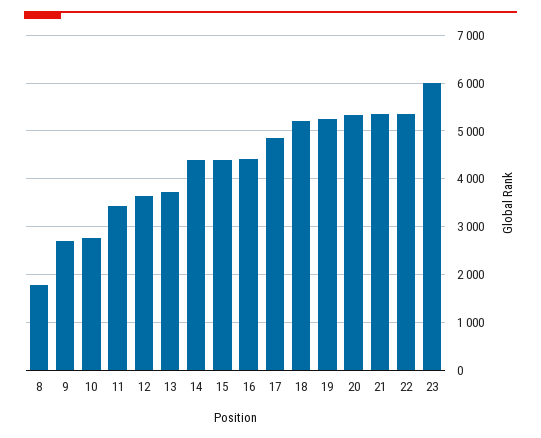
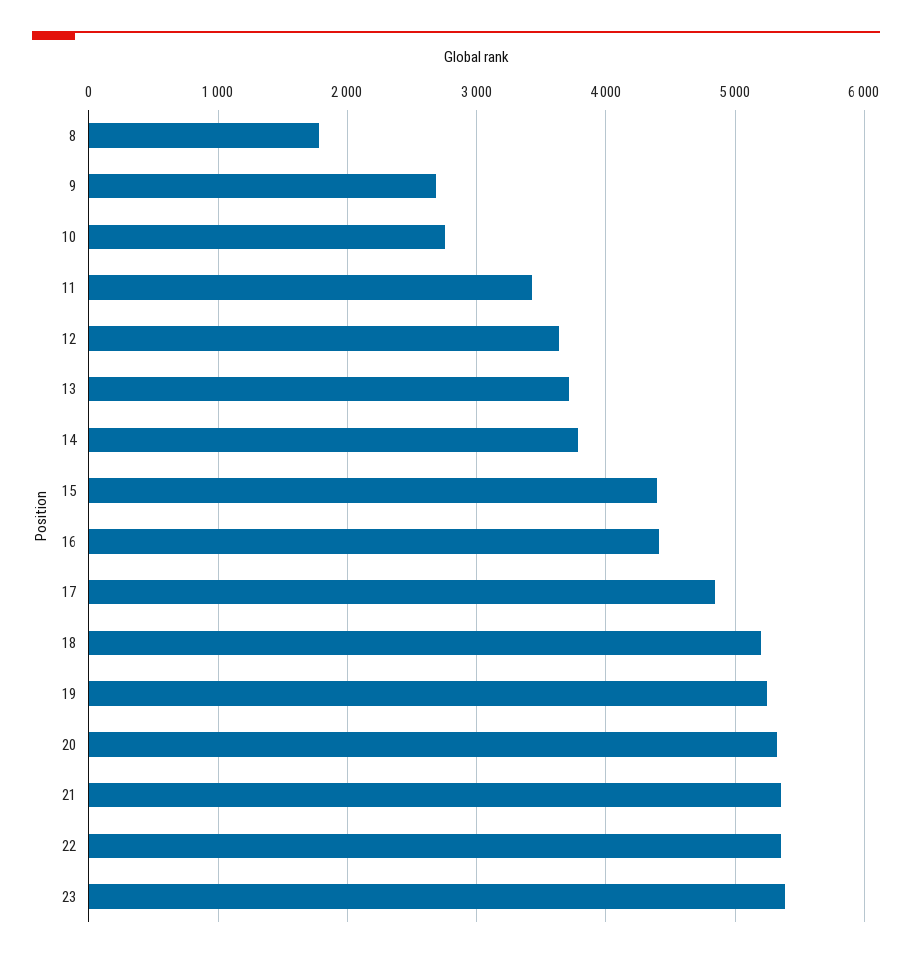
  {
    "8": 1800,
    "9": 2700,
    "10": 2800,
    "11": 3400,
    "12": 3600,
    "13": 3700,
-   "14": 4400,
+   "14": 3800,
    "15": 4400,
    "16": 4400,
    "17": 4800,
    "18": 5200,
    "19": 5200,
    "20": 5300,
    "21": 5400,
    "22": 5400,
-   "23": 6000
+   "23": 5400
  }

